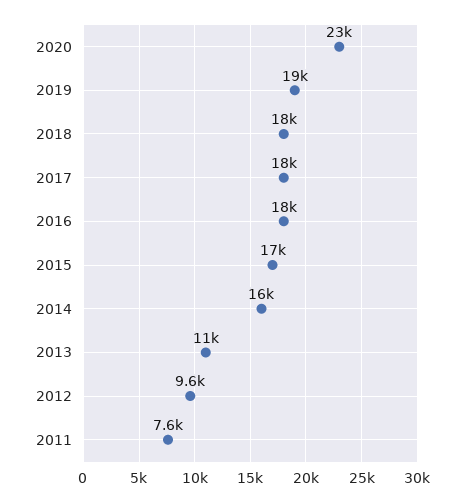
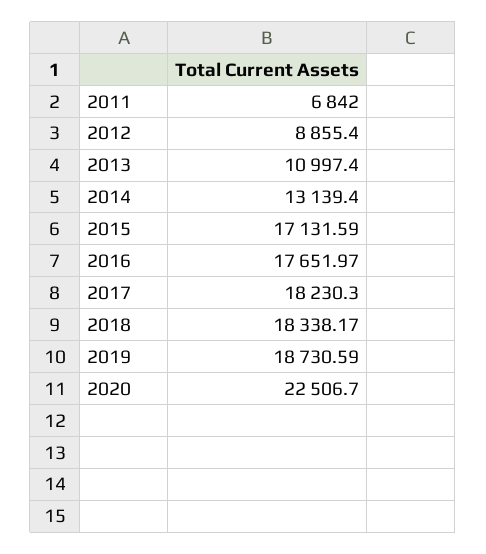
  {
    "2020": 22506.7,
    "2019": 18730.59,
    "2018": 18338.17,
    "2017": 18230.3,
    "2016": 17651.97,
    "2015": 17131.59,
-   "2014": 16000,
+   "2014": 13139.4,
    "2013": 10997.4,
-   "2012": 9600,
+   "2012": 8855.4,
-   "2011": 7600
+   "2011": 6842
  }

